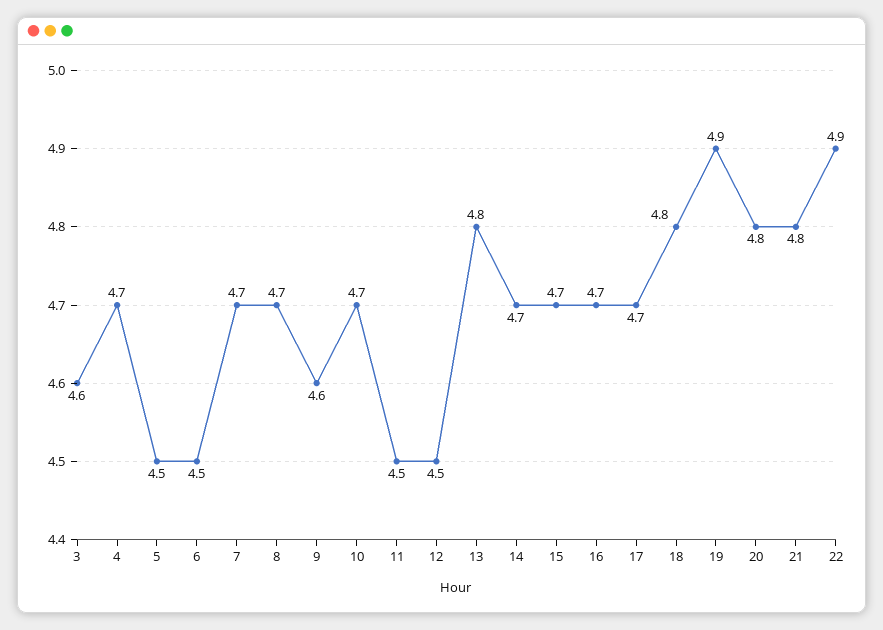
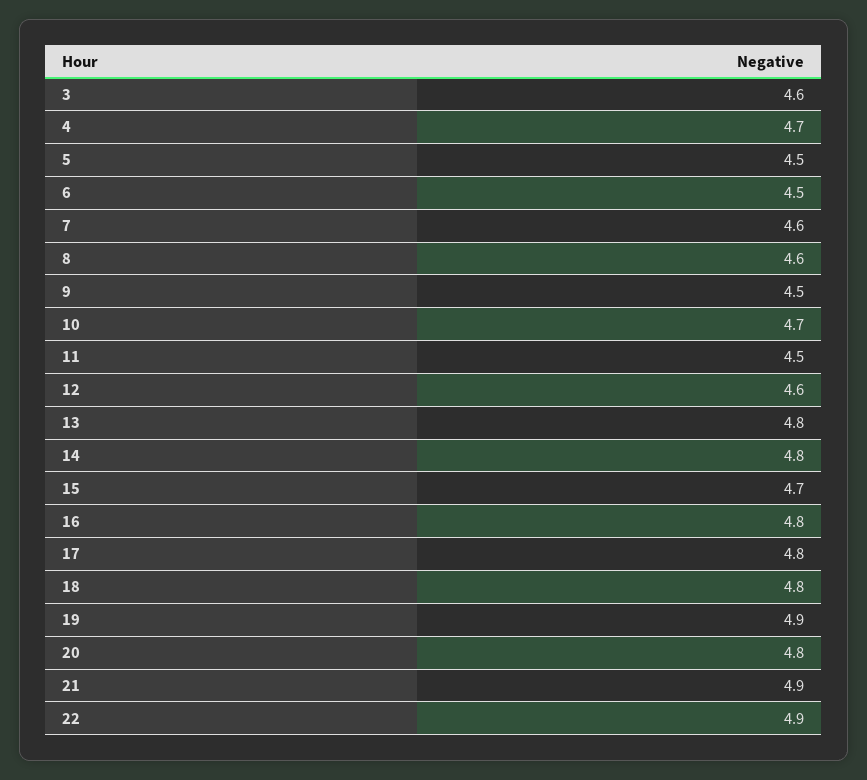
  {
    "3": 4.6,
    "4": 4.7,
    "5": 4.5,
    "6": 4.5,
-   "7": 4.7,
+   "7": 4.6,
-   "8": 4.7,
+   "8": 4.6,
-   "9": 4.6,
+   "9": 4.5,
    "10": 4.7,
    "11": 4.5,
-   "12": 4.5,
+   "12": 4.6,
    "13": 4.8,
-   "14": 4.7,
+   "14": 4.8,
    "15": 4.7,
-   "16": 4.7,
+   "16": 4.8,
-   "17": 4.7,
+   "17": 4.8,
    "18": 4.8,
    "19": 4.9,
    "20": 4.8,
-   "21": 4.8,
+   "21": 4.9,
    "22": 4.9
  }

